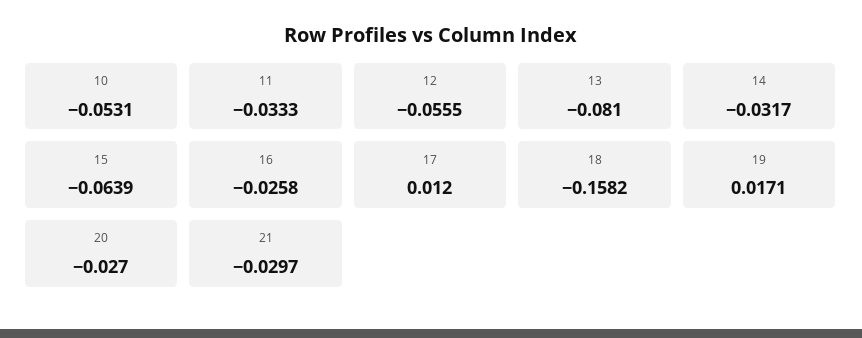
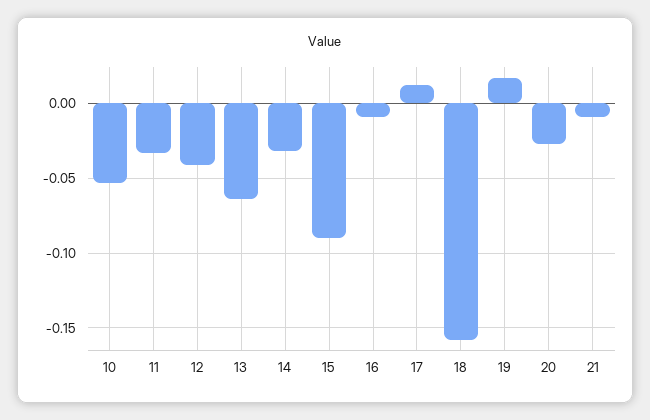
  {
    "10": -0.0531,
    "11": -0.0333,
-   "12": -0.0555,
+   "12": -0.04,
-   "13": -0.081,
+   "13": -0.065,
    "14": -0.0317,
-   "15": -0.0639,
+   "15": -0.09,
-   "16": -0.0258,
+   "16": -0.01,
    "17": 0.012,
    "18": -0.1582,
    "19": 0.0171,
    "20": -0.027,
-   "21": -0.0297
+   "21": -0.01
  }

